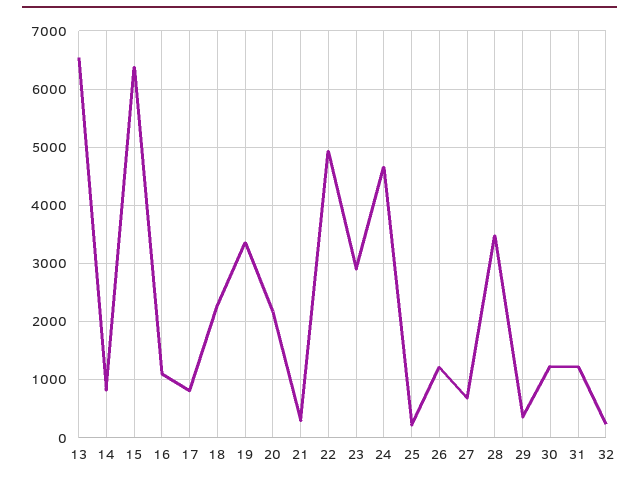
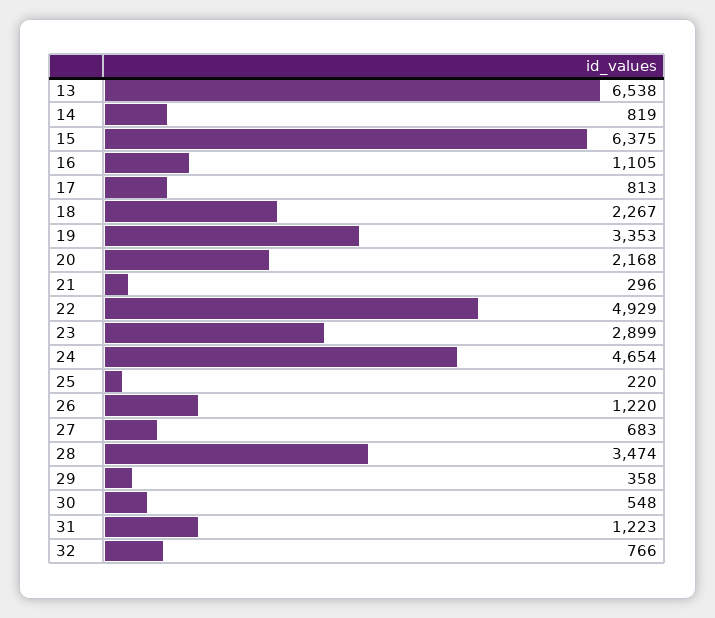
  {
    "13": 6538,
    "14": 819,
    "15": 6375,
    "16": 1105,
    "17": 813,
    "18": 2267,
    "19": 3353,
    "20": 2168,
    "21": 296,
    "22": 4929,
    "23": 2899,
    "24": 4654,
    "25": 220,
    "26": 1220,
    "27": 683,
    "28": 3474,
    "29": 358,
-   "30": 1200,
+   "30": 548,
    "31": 1223,
-   "32": 200
+   "32": 766
  }

